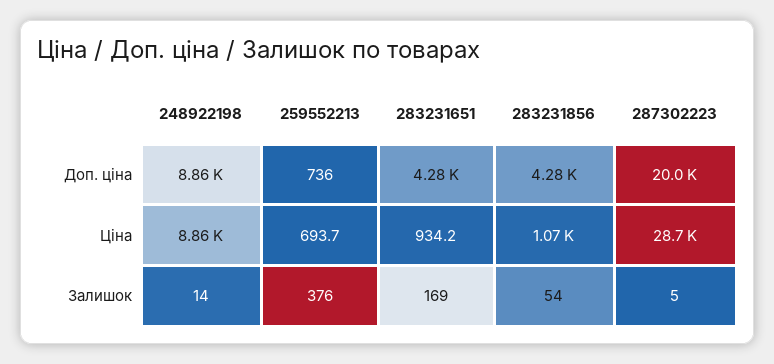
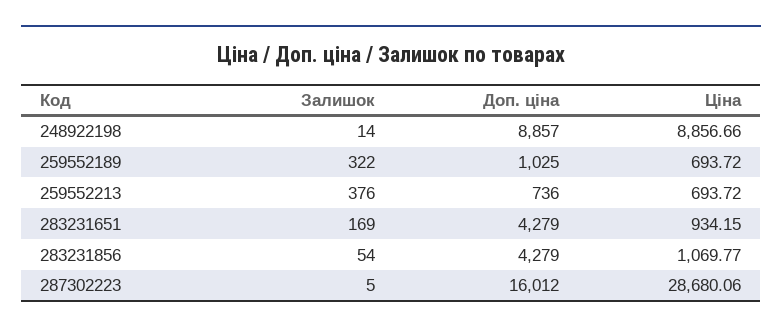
  {
    "248922198": {
      "Доп. ціна": 8857,
      "Ціна": 8856.66,
      "Залишок": 14
    },
    "259552213": {
      "Доп. ціна": 736,
      "Ціна": 693.72,
      "Залишок": 376
    },
    "283231651": {
      "Доп. ціна": 4279,
      "Ціна": 934.15,
      "Залишок": 169
    },
    "283231856": {
      "Доп. ціна": 4279,
      "Ціна": 1069.77,
      "Залишок": 54
    },
    "287302223": {
-     "Доп. ціна": 20000,
+     "Доп. ціна": 16012,
      "Ціна": 28680.06,
      "Залишок": 5
-   }
+   },
+   "259552189": {
+     "Залишок": 322,
+     "Доп. ціна": 1025,
+     "Ціна": 693.72
+   }
  }

